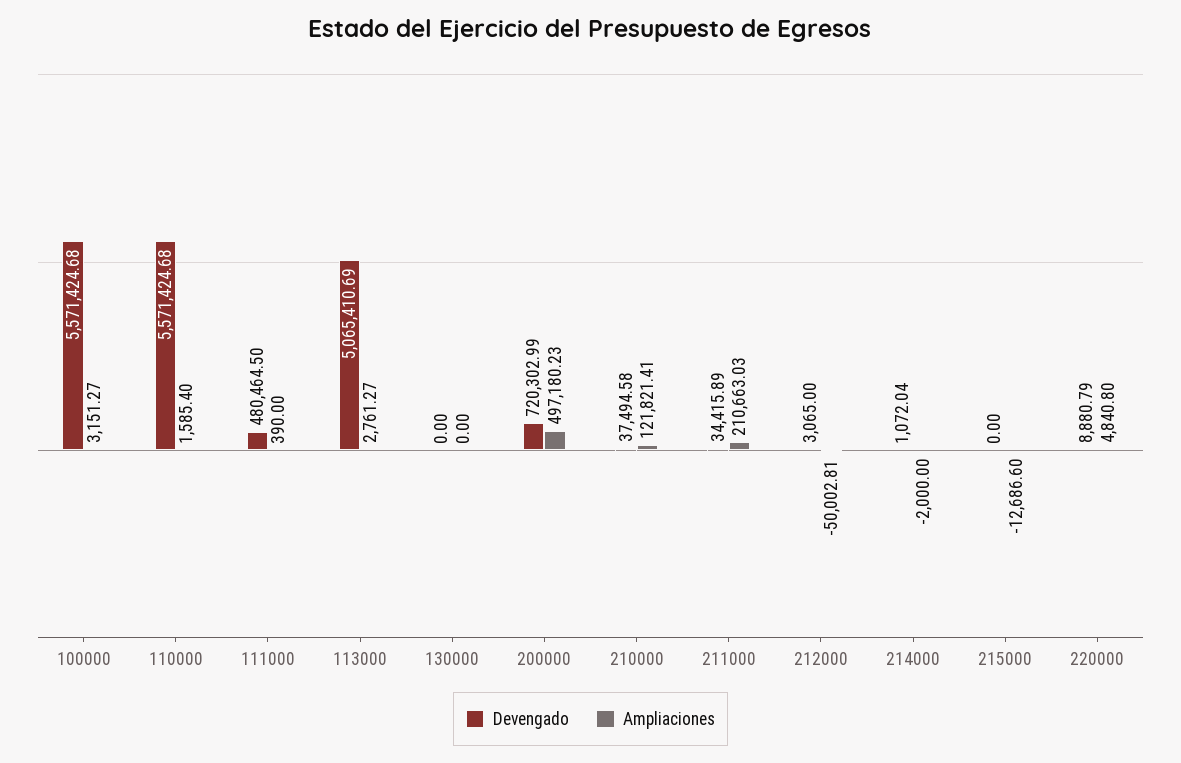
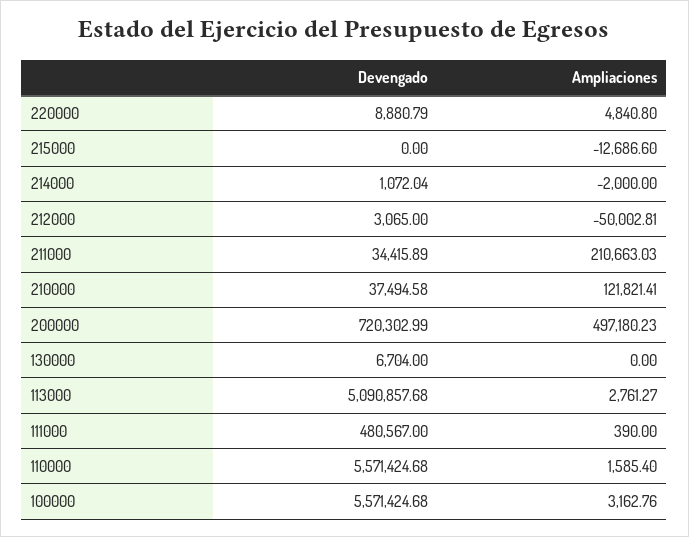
  {
    "Devengado": {
      "100000": 5571424.68,
      "110000": 5571424.68,
-     "111000": 480464.5,
+     "111000": 480567,
-     "113000": 5065410.69,
+     "113000": 5090857.68,
-     "130000": 0,
+     "130000": 6704,
      "200000": 720302.99,
      "210000": 37494.58,
      "211000": 34415.89,
      "212000": 3065,
      "214000": 1072.04,
      "215000": 0,
      "220000": 8880.79
    },
    "Ampliaciones": {
-     "100000": 3151.27,
+     "100000": 3162.76,
      "110000": 1585.4,
      "111000": 390,
      "113000": 2761.27,
      "130000": 0,
      "200000": 497180.23,
      "210000": 121821.41,
      "211000": 210663.03,
      "212000": -50002.81,
      "214000": -2000,
      "215000": -12686.6,
      "220000": 4840.8
    }
  }

